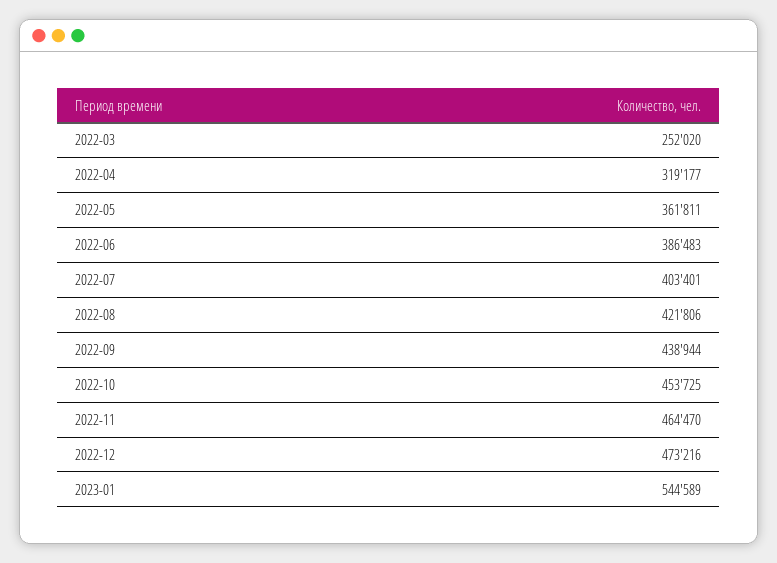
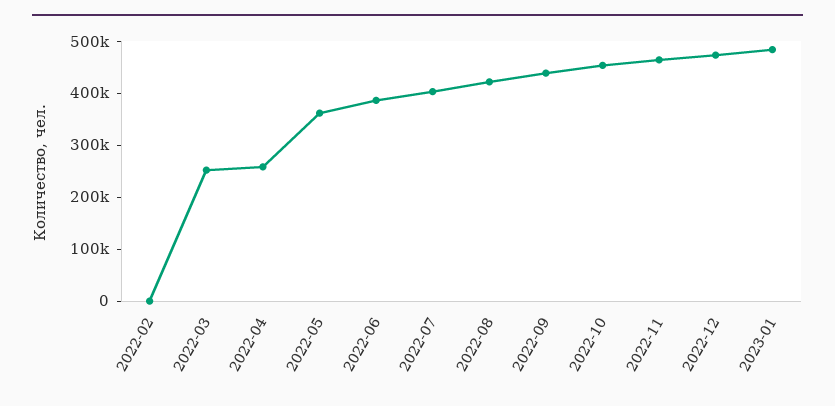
  {
    "2022-03": 252020,
-   "2022-04": 319177,
+   "2022-04": 260000,
    "2022-05": 361811,
    "2022-06": 386483,
    "2022-07": 403401,
    "2022-08": 421806,
    "2022-09": 438944,
    "2022-10": 453725,
    "2022-11": 464470,
    "2022-12": 473216,
-   "2023-01": 544589
+   "2023-01": 480000,
+   "2022-02": 0
  }

